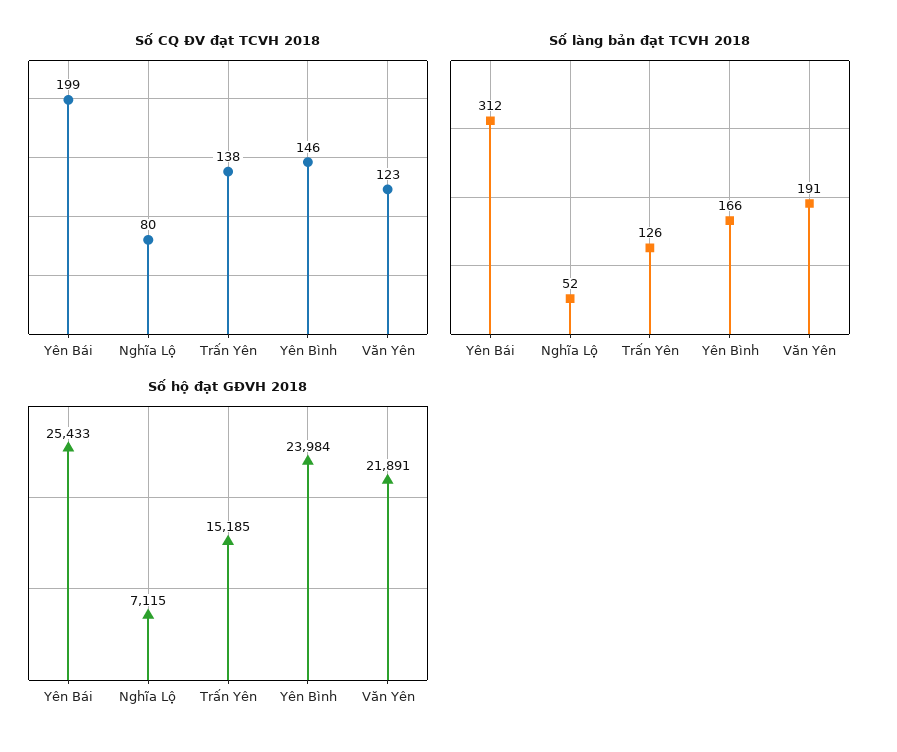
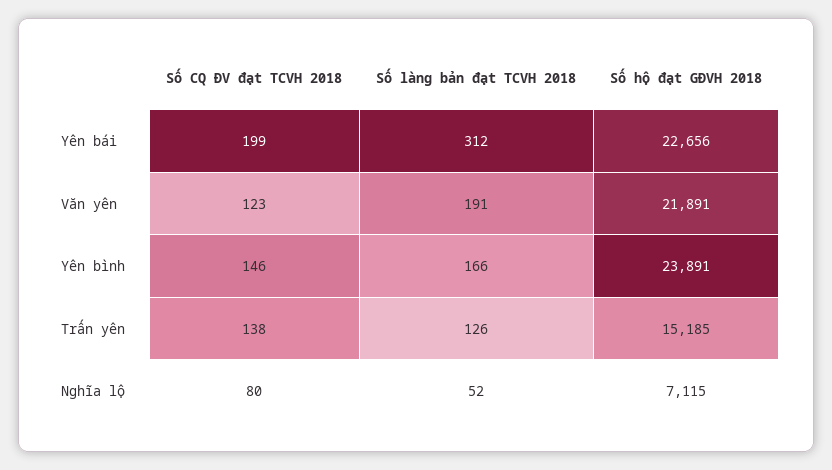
  {
    "Số CQ ĐV đạt TCVH 2018": {
      "Yên Bái": 199,
      "Nghĩa Lộ": 80,
      "Trấn Yên": 138,
      "Yên Bình": 146,
      "Văn Yên": 123
    },
    "Số làng bản đạt TCVH 2018": {
      "Yên Bái": 312,
      "Nghĩa Lộ": 52,
      "Trấn Yên": 126,
      "Yên Bình": 166,
      "Văn Yên": 191
    },
    "Số hộ đạt GĐVH 2018": {
-     "Yên Bái": 25433,
+     "Yên Bái": 22656,
      "Nghĩa Lộ": 7115,
      "Trấn Yên": 15185,
-     "Yên Bình": 23984,
+     "Yên Bình": 23891,
      "Văn Yên": 21891
    }
  }

